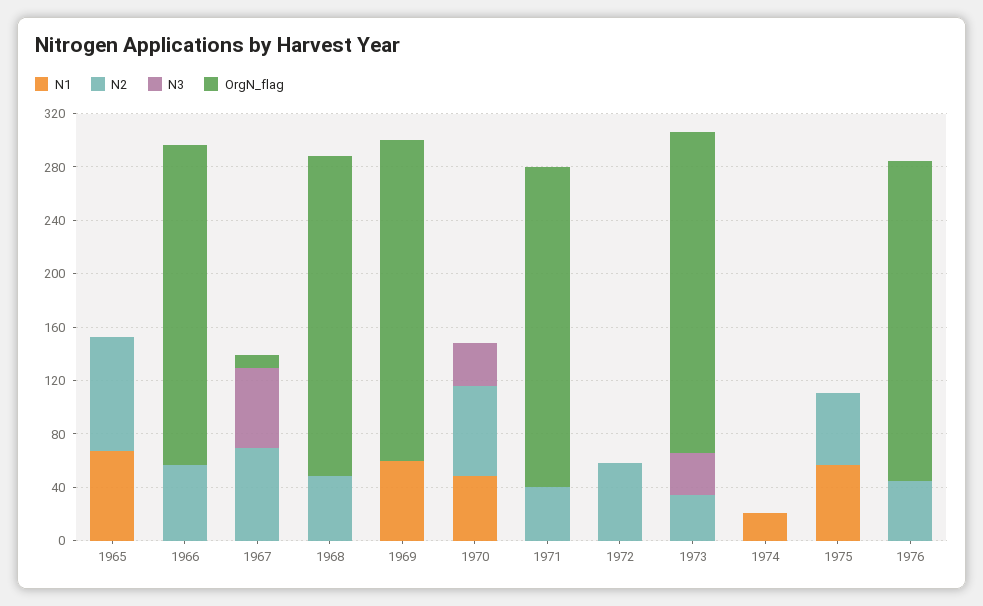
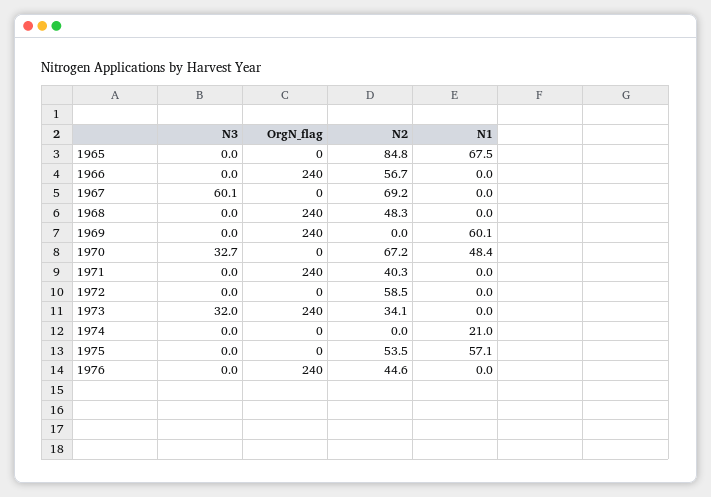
  {
    "N1": {
      "1965": 67.5,
      "1966": 0,
      "1967": 0,
      "1968": 0,
      "1969": 60.1,
      "1970": 48.4,
      "1971": 0,
      "1972": 0,
      "1973": 0,
      "1974": 21,
      "1975": 57.1,
      "1976": 0
    },
    "N2": {
      "1965": 84.8,
      "1966": 56.7,
      "1967": 69.2,
      "1968": 48.3,
      "1969": 0,
      "1970": 67.2,
      "1971": 40.3,
      "1972": 58.5,
      "1973": 34.1,
      "1974": 0,
      "1975": 53.5,
      "1976": 44.6
    },
    "N3": {
      "1965": 0,
      "1966": 0,
      "1967": 60.1,
      "1968": 0,
      "1969": 0,
      "1970": 32.7,
      "1971": 0,
      "1972": 0,
      "1973": 32,
      "1974": 0,
      "1975": 0,
      "1976": 0
    },
    "OrgN_flag": {
      "1965": 0,
      "1966": 240,
-     "1967": 10,
+     "1967": 0,
      "1968": 240,
      "1969": 240,
      "1970": 0,
      "1971": 240,
      "1972": 0,
      "1973": 240,
      "1974": 0,
      "1975": 0,
      "1976": 240
    }
  }

